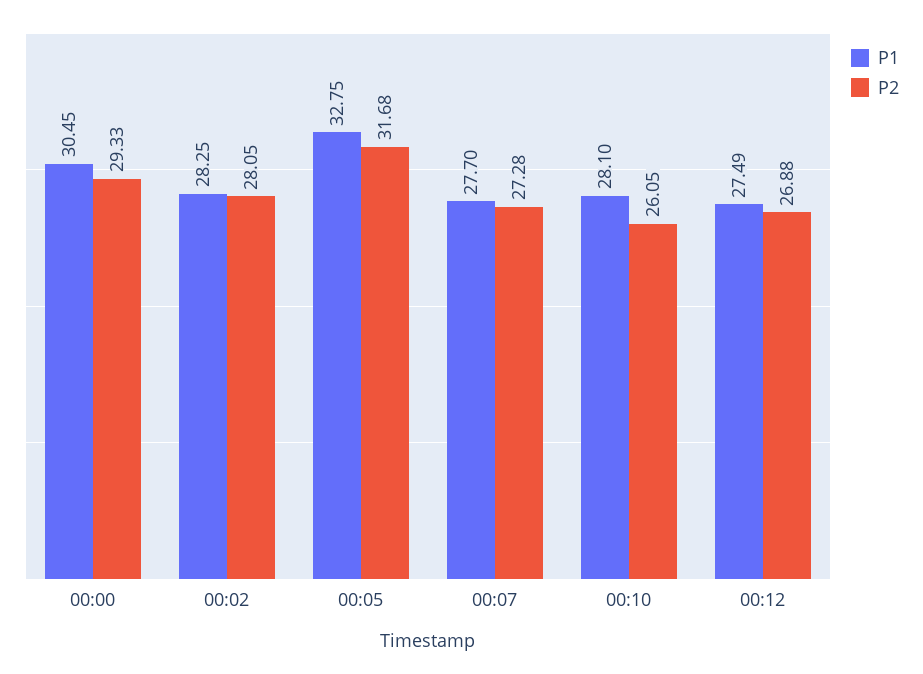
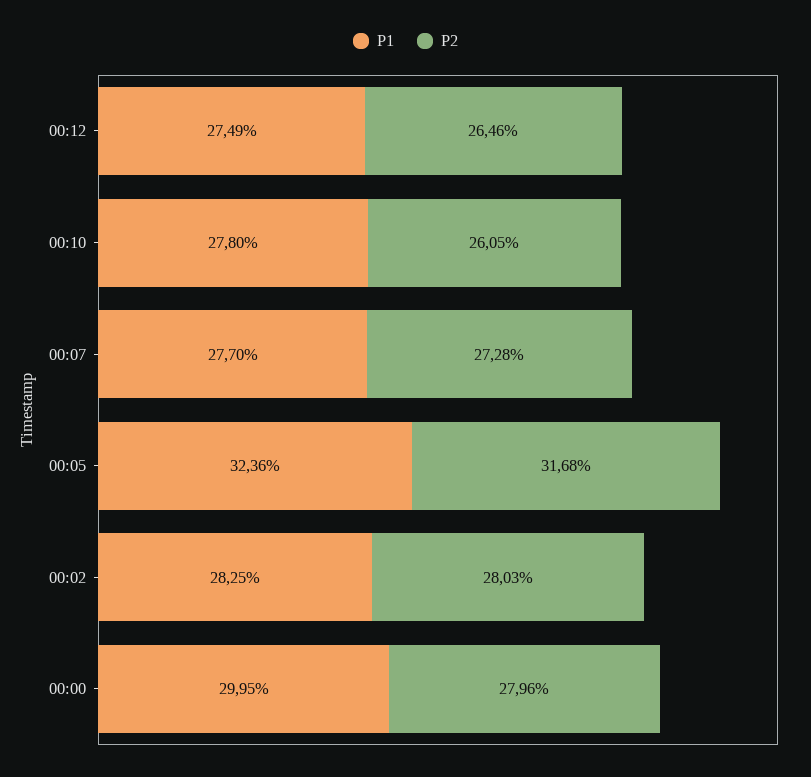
  {
    "P1": {
-     "00:00": 30.45,
+     "00:00": 29.95,
      "00:02": 28.25,
-     "00:05": 32.75,
+     "00:05": 32.36,
      "00:07": 27.7,
-     "00:10": 28.1,
+     "00:10": 27.8,
      "00:12": 27.49
    },
    "P2": {
-     "00:00": 29.33,
+     "00:00": 27.96,
-     "00:02": 28.05,
+     "00:02": 28.03,
      "00:05": 31.68,
      "00:07": 27.28,
      "00:10": 26.05,
-     "00:12": 26.88
+     "00:12": 26.46
    }
  }

